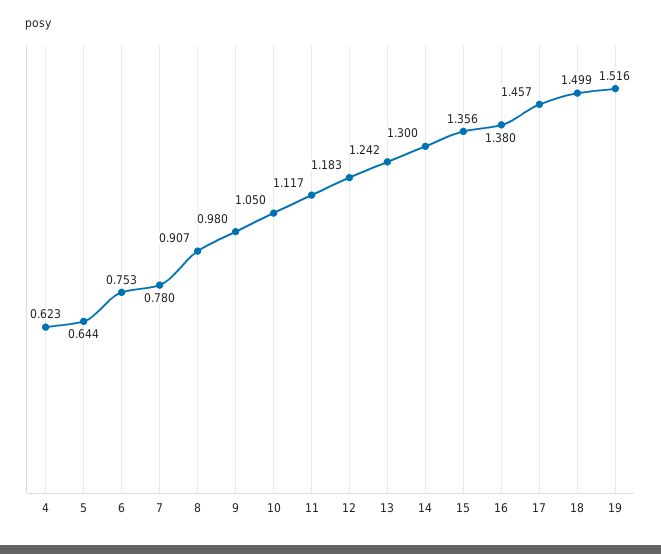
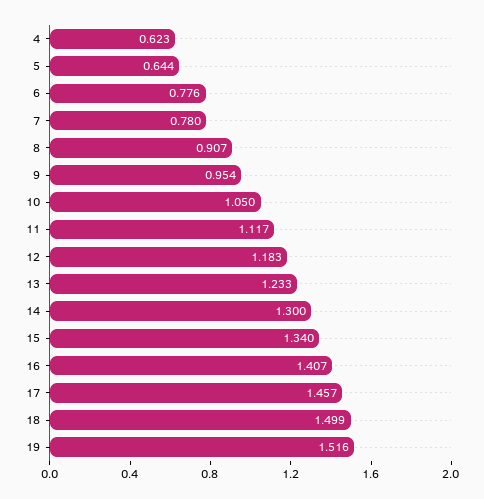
  {
    "4": 0.623,
    "5": 0.644,
-   "6": 0.753,
+   "6": 0.776,
    "7": 0.78,
    "8": 0.907,
-   "9": 0.98,
+   "9": 0.954,
    "10": 1.05,
    "11": 1.117,
    "12": 1.183,
-   "13": 1.242,
+   "13": 1.233,
    "14": 1.3,
-   "15": 1.356,
+   "15": 1.34,
-   "16": 1.38,
+   "16": 1.407,
    "17": 1.457,
    "18": 1.499,
    "19": 1.516
  }

